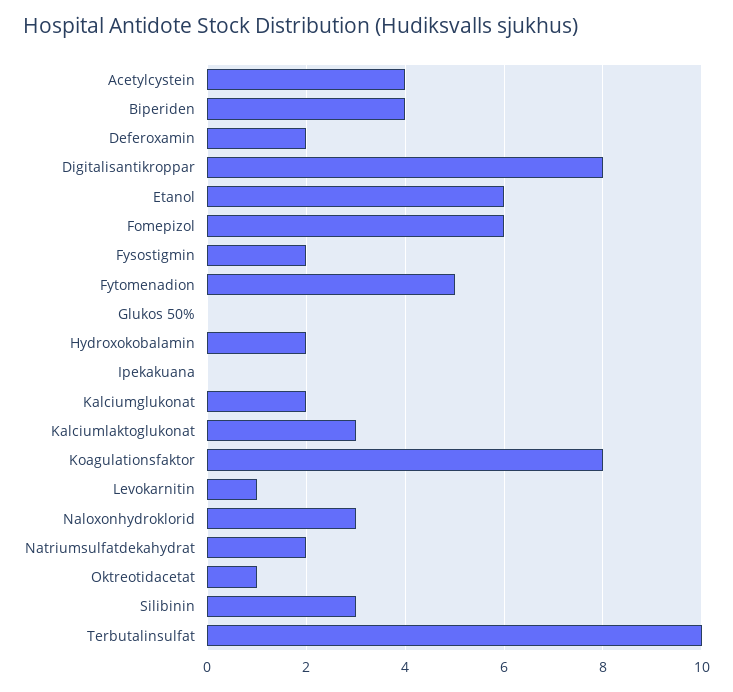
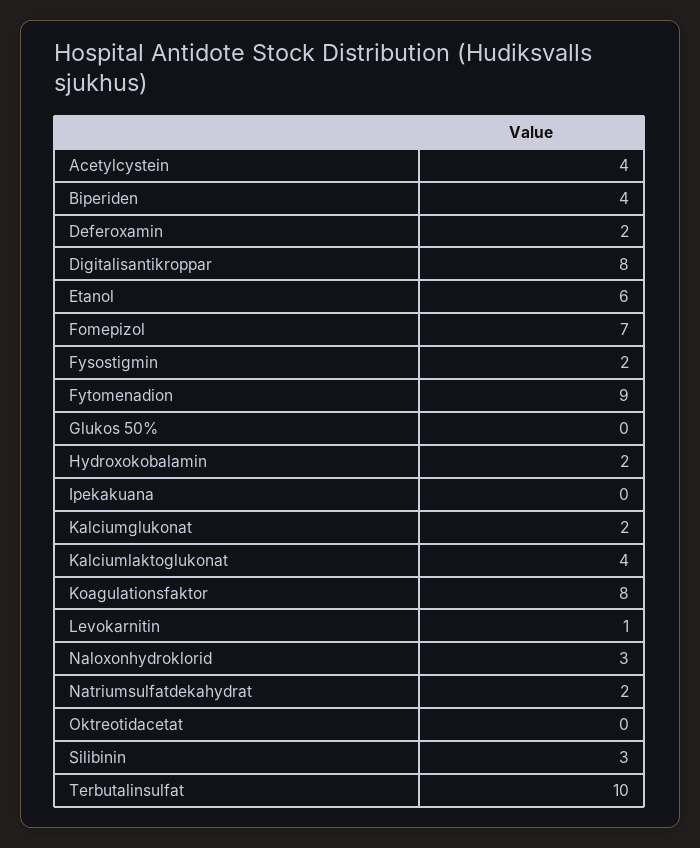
  {
    "Acetylcystein": 4,
    "Biperiden": 4,
    "Deferoxamin": 2,
    "Digitalisantikroppar": 8,
    "Etanol": 6,
-   "Fomepizol": 6,
+   "Fomepizol": 7,
    "Fysostigmin": 2,
-   "Fytomenadion": 5,
+   "Fytomenadion": 9,
    "Glukos 50%": 0,
    "Hydroxokobalamin": 2,
    "Ipekakuana": 0,
    "Kalciumglukonat": 2,
-   "Kalciumlaktoglukonat": 3,
+   "Kalciumlaktoglukonat": 4,
    "Koagulationsfaktor": 8,
    "Levokarnitin": 1,
    "Naloxonhydroklorid": 3,
    "Natriumsulfatdekahydrat": 2,
-   "Oktreotidacetat": 1,
+   "Oktreotidacetat": 0,
    "Silibinin": 3,
    "Terbutalinsulfat": 10
  }

